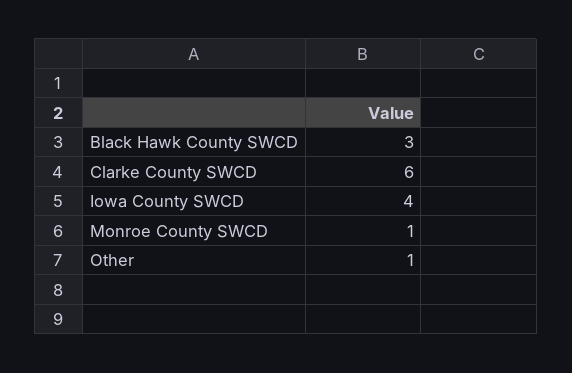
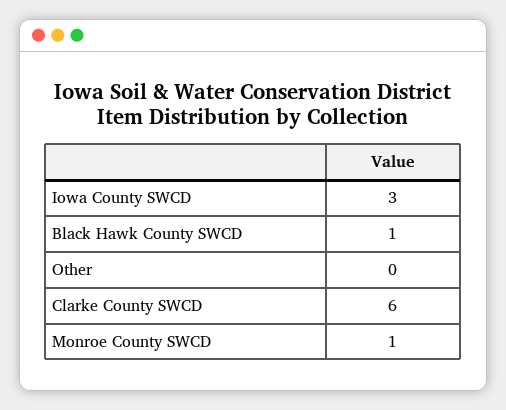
  {
-   "Black Hawk County SWCD": 3,
+   "Black Hawk County SWCD": 1,
    "Clarke County SWCD": 6,
-   "Iowa County SWCD": 4,
+   "Iowa County SWCD": 3,
    "Monroe County SWCD": 1,
-   "Other": 1
+   "Other": 0
  }

